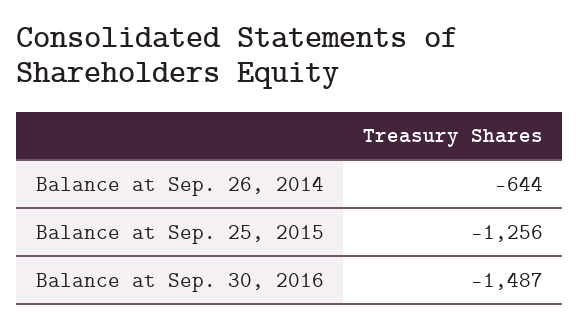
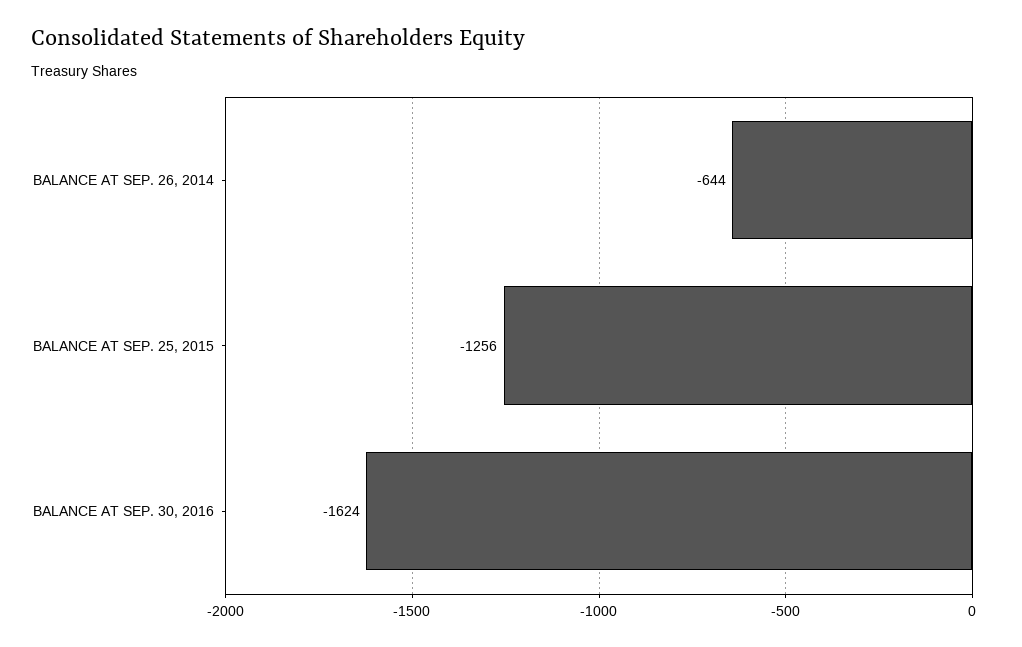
  {
    "Balance at Sep. 26, 2014": -644,
    "Balance at Sep. 25, 2015": -1256,
-   "Balance at Sep. 30, 2016": -1487
+   "Balance at Sep. 30, 2016": -1624
  }

